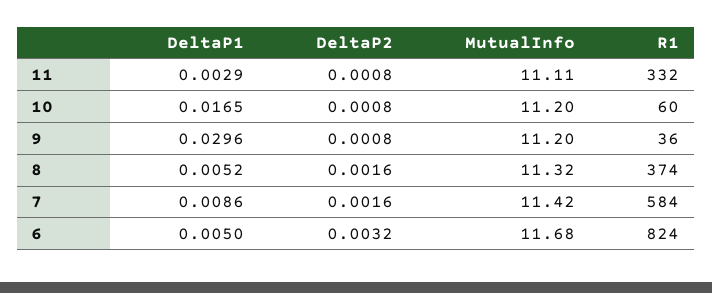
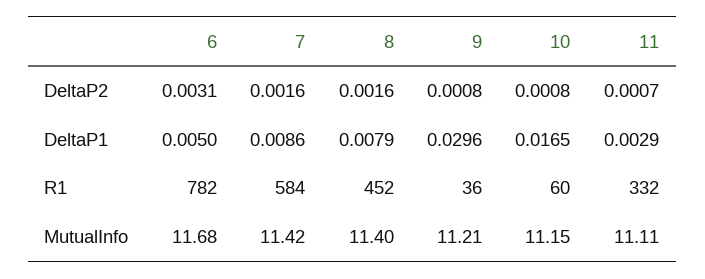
  {
    "DeltaP1": {
      "11": 0.0029,
      "10": 0.0165,
      "9": 0.0296,
-     "8": 0.0052,
+     "8": 0.0079,
      "7": 0.0086,
      "6": 0.005
    },
    "DeltaP2": {
-     "11": 0.0008,
+     "11": 0.0007,
      "10": 0.0008,
      "9": 0.0008,
      "8": 0.0016,
      "7": 0.0016,
-     "6": 0.0032
+     "6": 0.0031
    },
    "MutualInfo": {
      "11": 11.11,
-     "10": 11.2,
+     "10": 11.15,
-     "9": 11.2,
+     "9": 11.21,
-     "8": 11.32,
+     "8": 11.4,
      "7": 11.42,
      "6": 11.68
    },
    "R1": {
      "11": 332,
      "10": 60,
      "9": 36,
-     "8": 374,
+     "8": 452,
      "7": 584,
-     "6": 824
+     "6": 782
    }
  }

